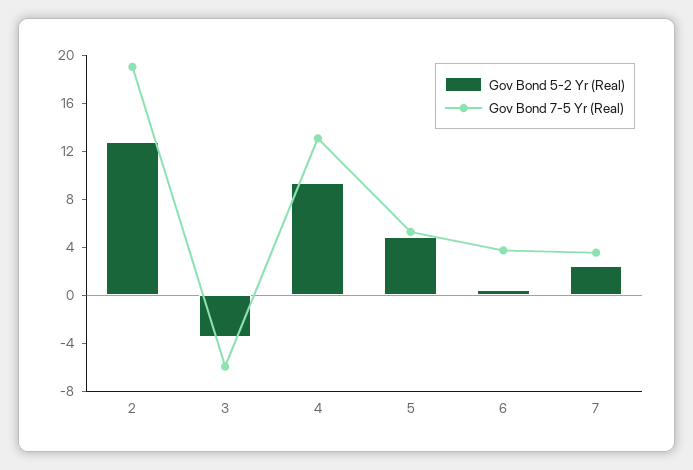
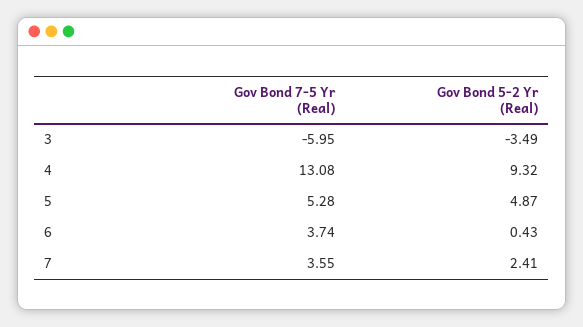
  {
    "Gov Bond 5-2 Yr (Real)": {
-     "2": 13,
      "3": -3.49,
      "4": 9.32,
      "5": 4.87,
      "6": 0.43,
      "7": 2.41
    },
    "Gov Bond 7-5 Yr (Real)": {
-     "2": 19,
      "3": -5.95,
      "4": 13.08,
      "5": 5.28,
      "6": 3.74,
      "7": 3.55
    }
  }

